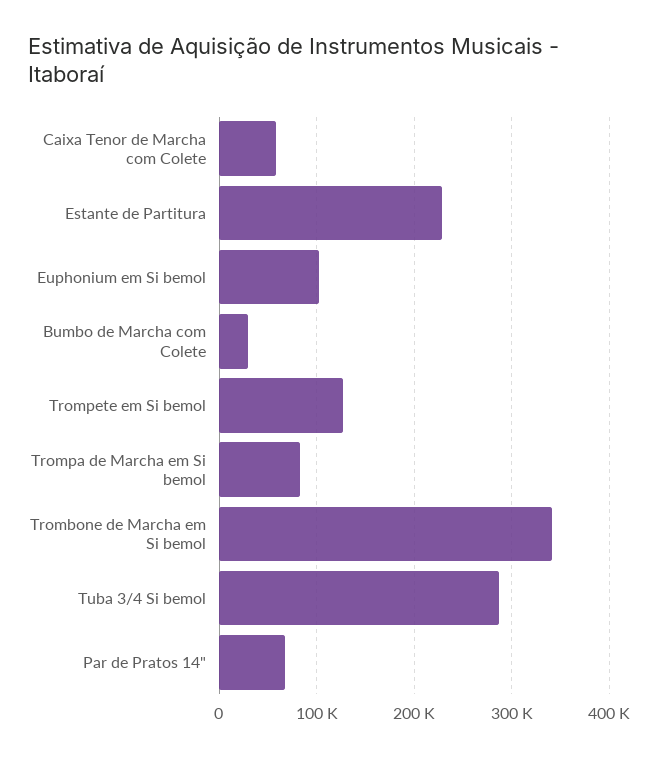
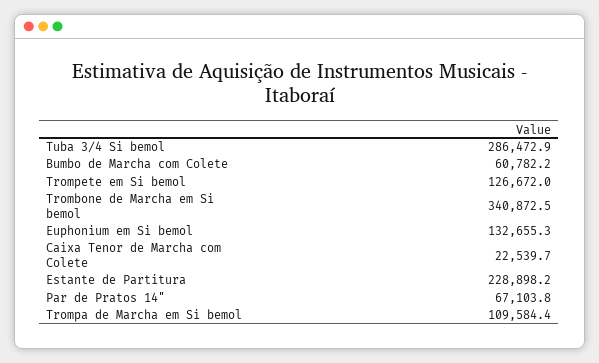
  {
-   "Caixa Tenor de Marcha com Colete": 60000,
+   "Caixa Tenor de Marcha com Colete": 22539.7,
    "Estante de Partitura": 228898.2,
-   "Euphonium em Si bemol": 100000,
+   "Euphonium em Si bemol": 132655.3,
-   "Bumbo de Marcha com Colete": 30000,
+   "Bumbo de Marcha com Colete": 60782.2,
    "Trompete em Si bemol": 126672,
-   "Trompa de Marcha em Si bemol": 80000,
+   "Trompa de Marcha em Si bemol": 109584.4,
    "Trombone de Marcha em Si bemol": 340872.5,
    "Tuba 3/4 Si bemol": 286472.9,
    "Par de Pratos 14\"": 67103.8
  }

